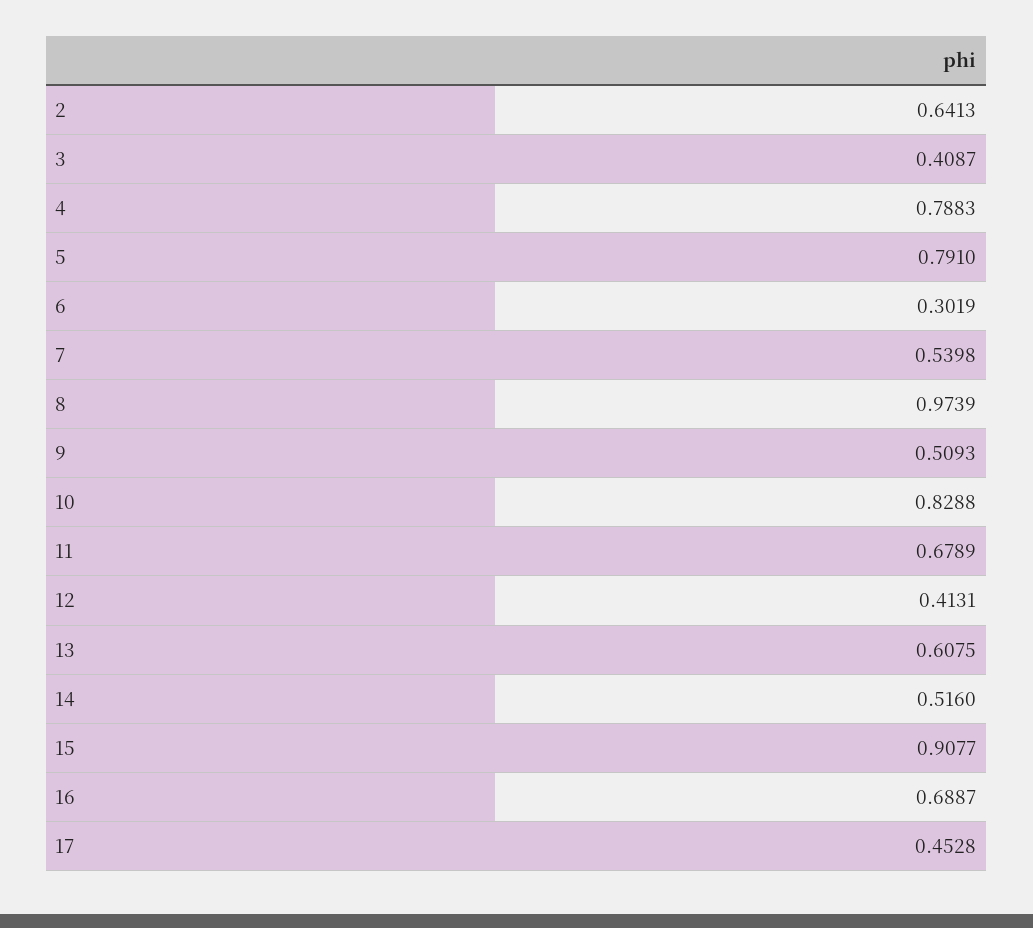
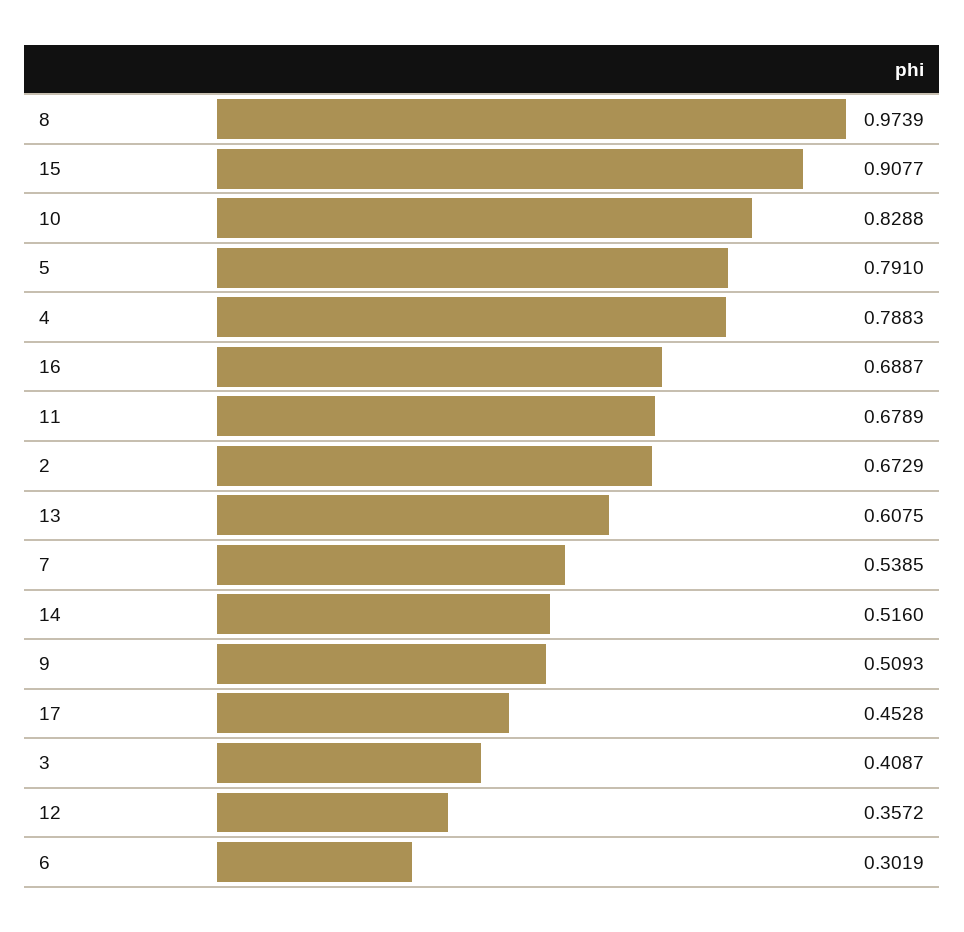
  {
-   "2": 0.6413,
+   "2": 0.6729,
    "3": 0.4087,
    "4": 0.7883,
    "5": 0.791,
    "6": 0.3019,
-   "7": 0.5398,
+   "7": 0.5385,
    "8": 0.9739,
    "9": 0.5093,
    "10": 0.8288,
    "11": 0.6789,
-   "12": 0.4131,
+   "12": 0.3572,
    "13": 0.6075,
    "14": 0.516,
    "15": 0.9077,
    "16": 0.6887,
    "17": 0.4528
  }

